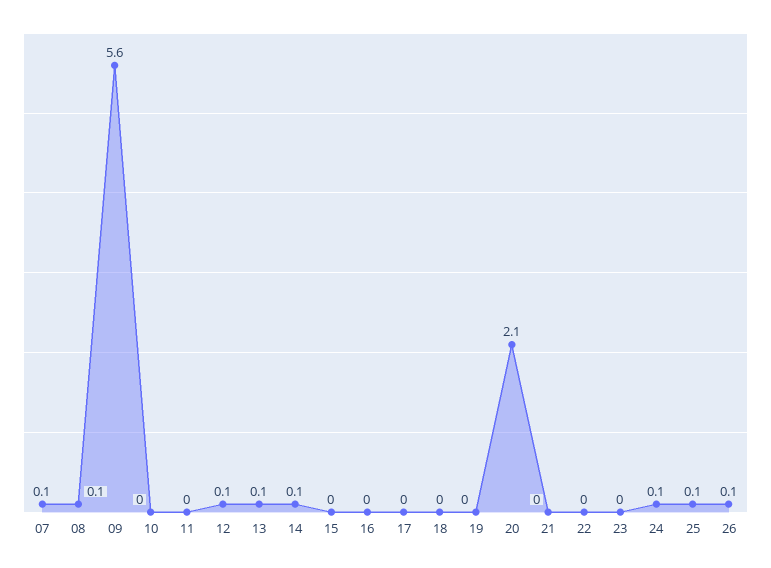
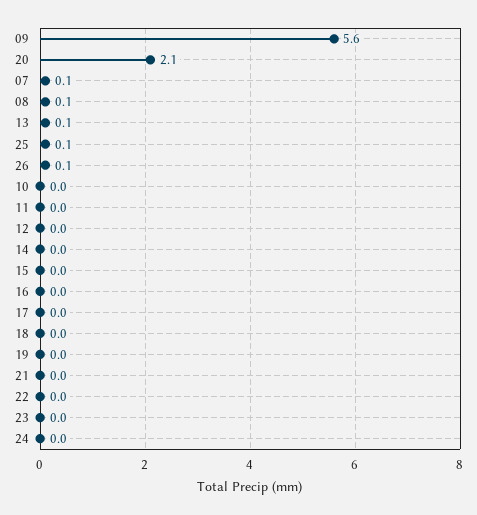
  {
    "07": 0.1,
    "08": 0.1,
    "09": 5.6,
    "10": 0,
    "11": 0,
-   "12": 0.1,
+   "12": 0,
    "13": 0.1,
-   "14": 0.1,
+   "14": 0,
    "15": 0,
    "16": 0,
    "17": 0,
    "18": 0,
    "19": 0,
    "20": 2.1,
    "21": 0,
    "22": 0,
    "23": 0,
-   "24": 0.1,
+   "24": 0,
    "25": 0.1,
    "26": 0.1
  }

